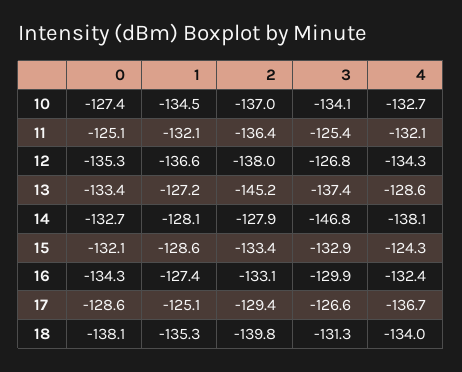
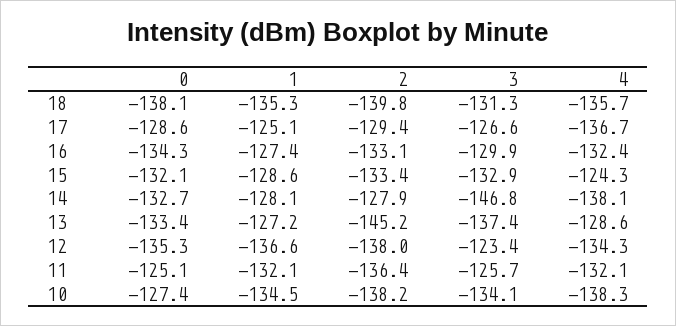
  {
    "0": {
      "10": -127.4,
      "11": -125.1,
      "12": -135.3,
      "13": -133.4,
      "14": -132.7,
      "15": -132.1,
      "16": -134.3,
      "17": -128.6,
      "18": -138.1
    },
    "1": {
      "10": -134.5,
      "11": -132.1,
      "12": -136.6,
      "13": -127.2,
      "14": -128.1,
      "15": -128.6,
      "16": -127.4,
      "17": -125.1,
      "18": -135.3
    },
    "2": {
-     "10": -137,
+     "10": -138.2,
      "11": -136.4,
      "12": -138,
      "13": -145.2,
      "14": -127.9,
      "15": -133.4,
      "16": -133.1,
      "17": -129.4,
      "18": -139.8
    },
    "3": {
      "10": -134.1,
-     "11": -125.4,
+     "11": -125.7,
-     "12": -126.8,
+     "12": -123.4,
      "13": -137.4,
      "14": -146.8,
      "15": -132.9,
      "16": -129.9,
      "17": -126.6,
      "18": -131.3
    },
    "4": {
-     "10": -132.7,
+     "10": -138.3,
      "11": -132.1,
      "12": -134.3,
      "13": -128.6,
      "14": -138.1,
      "15": -124.3,
      "16": -132.4,
      "17": -136.7,
-     "18": -134
+     "18": -135.7
    }
  }

